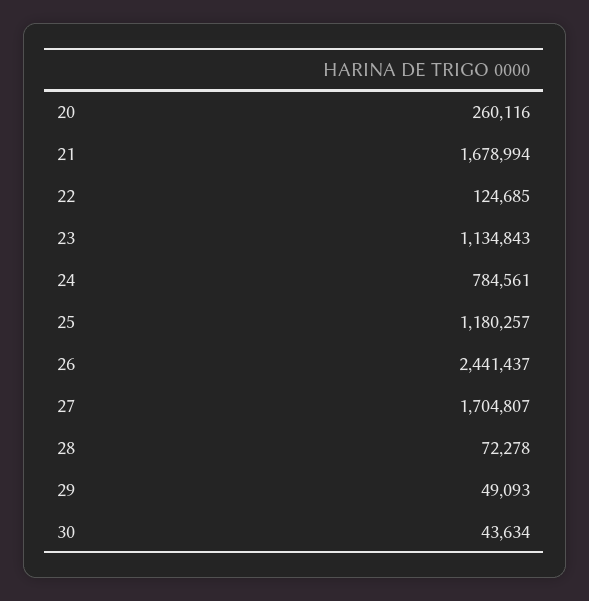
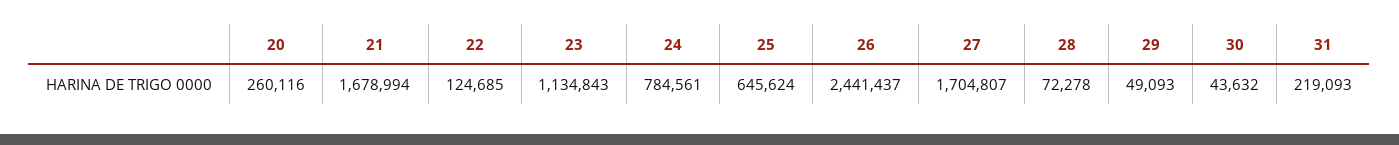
  {
    "20": 260116,
    "21": 1678994,
    "22": 124685,
    "23": 1134843,
    "24": 784561,
-   "25": 1180257,
+   "25": 645624,
    "26": 2441437,
    "27": 1704807,
    "28": 72278,
    "29": 49093,
-   "30": 43634
+   "30": 43632,
+   "31": 219093
  }

